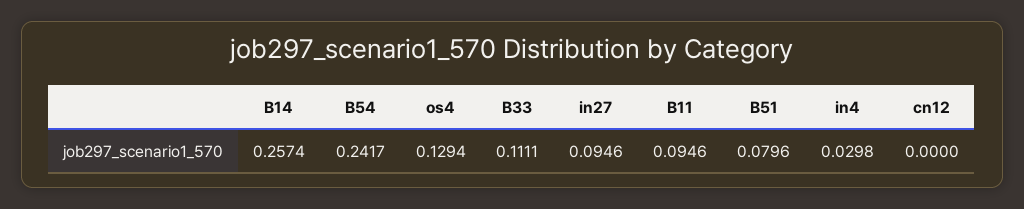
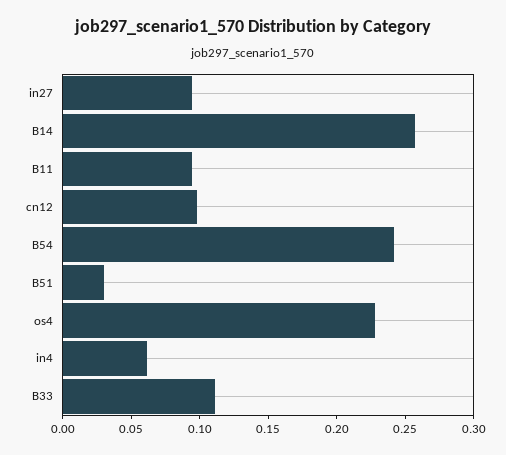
  {
    "B14": 0.2574,
    "B54": 0.2417,
-   "os4": 0.1294,
+   "os4": 0.23,
    "B33": 0.1111,
    "in27": 0.0946,
    "B11": 0.0946,
-   "B51": 0.0796,
+   "B51": 0.03,
-   "in4": 0.0298,
+   "in4": 0.06,
-   "cn12": 0
+   "cn12": 0.1
  }

